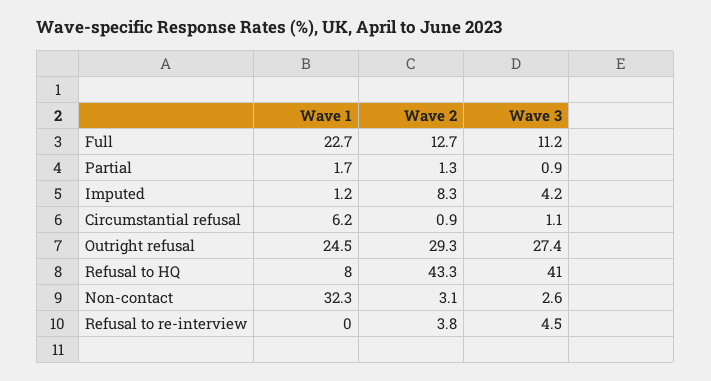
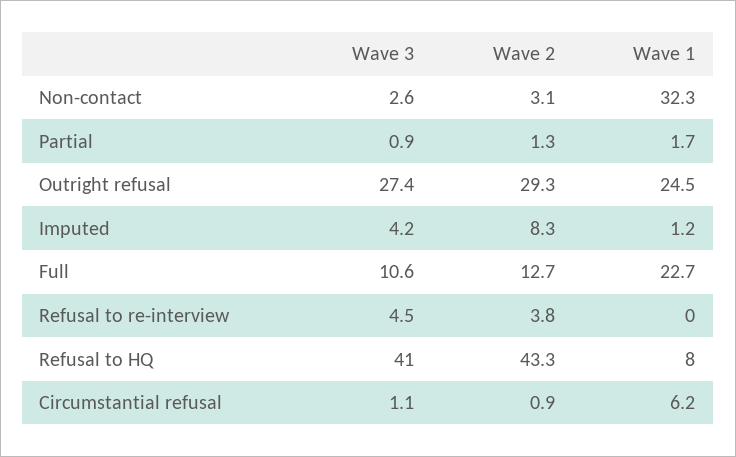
  {
    "Wave 1": {
      "Full": 22.7,
      "Partial": 1.7,
      "Imputed": 1.2,
      "Circumstantial refusal": 6.2,
      "Outright refusal": 24.5,
      "Refusal to HQ": 8,
      "Non-contact": 32.3,
      "Refusal to re-interview": 0
    },
    "Wave 2": {
      "Full": 12.7,
      "Partial": 1.3,
      "Imputed": 8.3,
      "Circumstantial refusal": 0.9,
      "Outright refusal": 29.3,
      "Refusal to HQ": 43.3,
      "Non-contact": 3.1,
      "Refusal to re-interview": 3.8
    },
    "Wave 3": {
-     "Full": 11.2,
+     "Full": 10.6,
      "Partial": 0.9,
      "Imputed": 4.2,
      "Circumstantial refusal": 1.1,
      "Outright refusal": 27.4,
      "Refusal to HQ": 41,
      "Non-contact": 2.6,
      "Refusal to re-interview": 4.5
    }
  }

